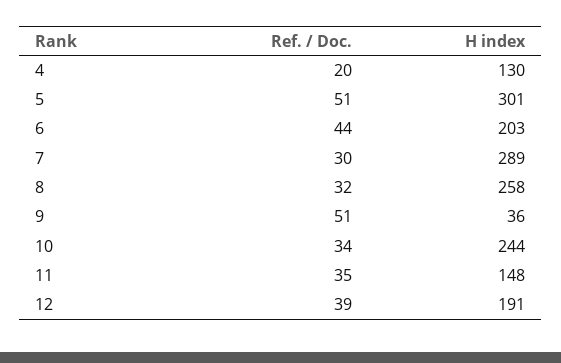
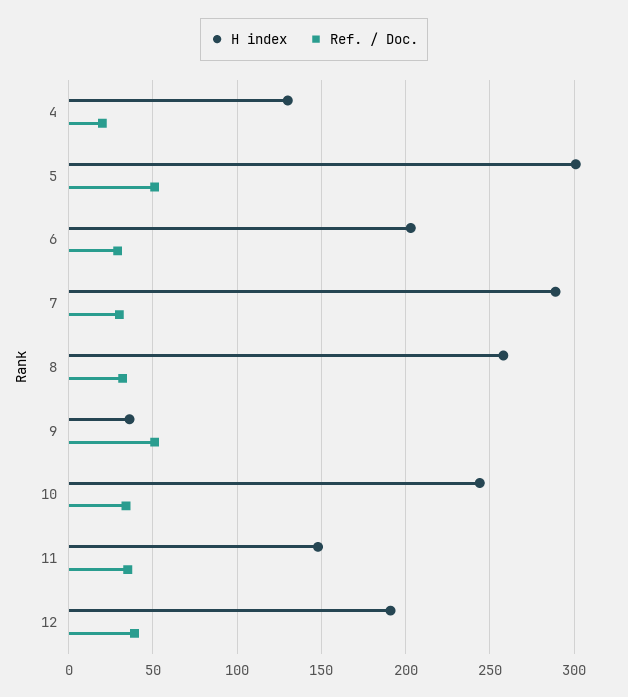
  {
    "Ref. / Doc.": {
      "4": 20,
      "5": 51,
-     "6": 44,
+     "6": 30,
      "7": 30,
      "8": 32,
      "9": 51,
      "10": 34,
      "11": 35,
      "12": 39
    },
    "H index": {
      "4": 130,
      "5": 301,
      "6": 203,
      "7": 289,
      "8": 258,
      "9": 36,
      "10": 244,
      "11": 148,
      "12": 191
    }
  }

